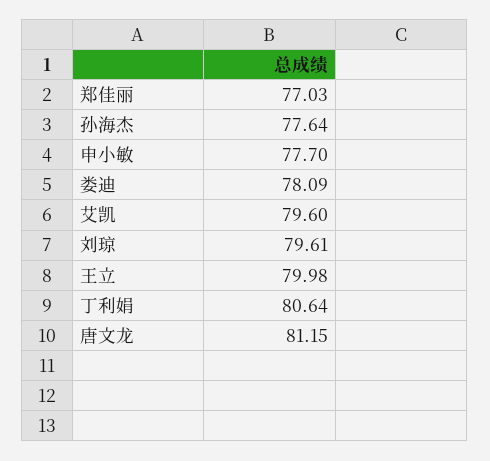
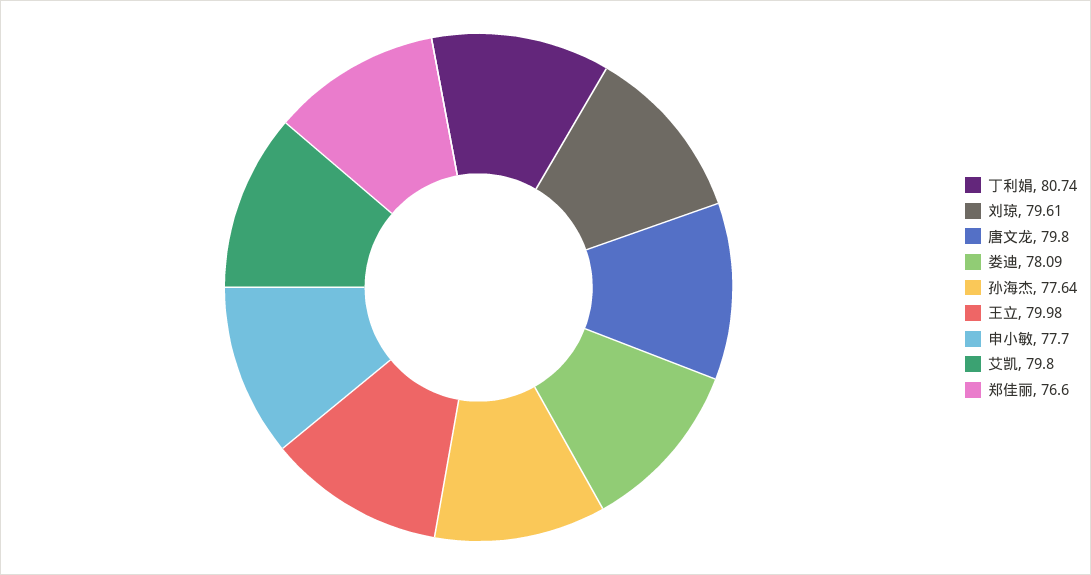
  {
-   "郑佳丽": 77.03,
+   "郑佳丽": 76.6,
    "孙海杰": 77.64,
    "申小敏": 77.7,
    "娄迪": 78.09,
-   "艾凯": 79.6,
+   "艾凯": 79.8,
    "刘琼": 79.61,
    "王立": 79.98,
-   "丁利娟": 80.64,
+   "丁利娟": 80.74,
-   "唐文龙": 81.15
+   "唐文龙": 79.8
  }

